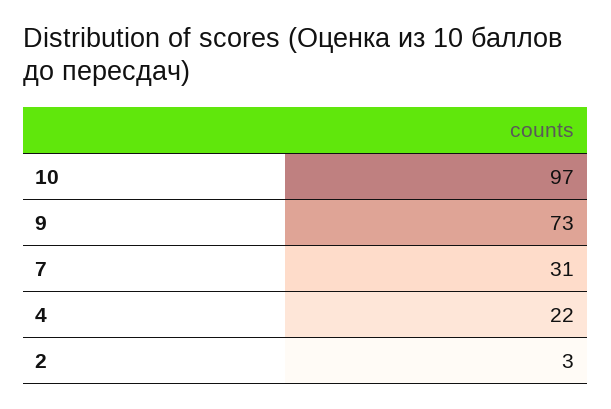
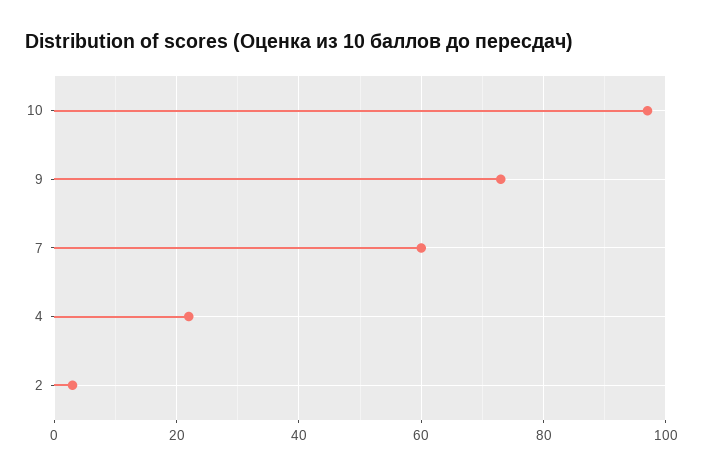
  {
    "10": 97,
    "9": 73,
-   "7": 31,
+   "7": 60,
    "4": 22,
    "2": 3
  }

